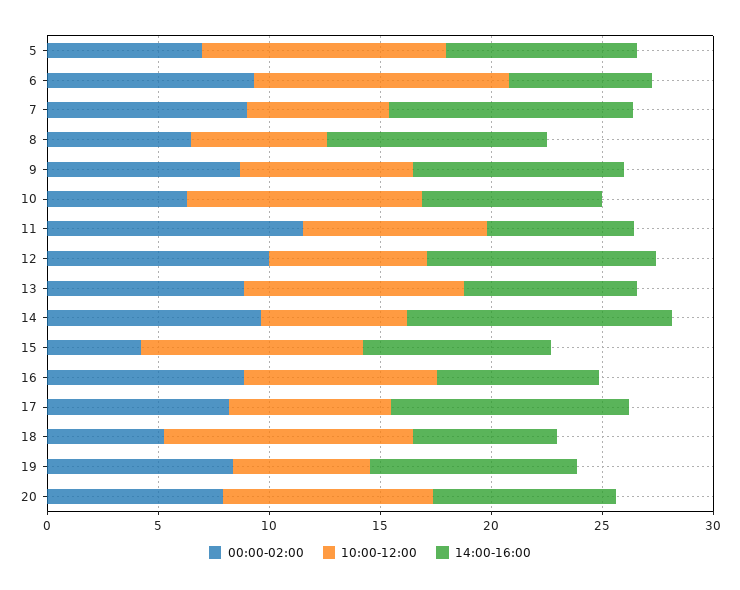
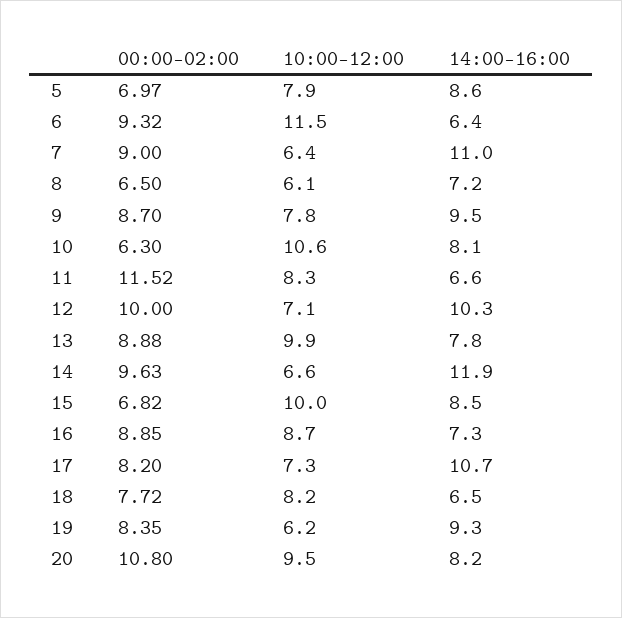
  {
    "00:00-02:00": {
      "5": 6.97,
      "6": 9.32,
      "7": 9,
      "8": 6.5,
      "9": 8.7,
      "10": 6.3,
      "11": 11.52,
      "12": 10,
      "13": 8.88,
      "14": 9.63,
-     "15": 4,
+     "15": 6.82,
      "16": 8.85,
      "17": 8.2,
-     "18": 5,
+     "18": 7.72,
      "19": 8.35,
-     "20": 8
+     "20": 10.8
    },
    "10:00-12:00": {
-     "5": 11,
+     "5": 7.9,
      "6": 11.5,
      "7": 6.4,
      "8": 6.1,
      "9": 7.8,
      "10": 10.6,
      "11": 8.3,
      "12": 7.1,
      "13": 9.9,
      "14": 6.6,
      "15": 10,
      "16": 8.7,
      "17": 7.3,
-     "18": 11,
+     "18": 8.2,
      "19": 6.2,
      "20": 9.5
    },
    "14:00-16:00": {
      "5": 8.6,
      "6": 6.4,
      "7": 11,
-     "8": 10,
+     "8": 7.2,
      "9": 9.5,
      "10": 8.1,
      "11": 6.6,
      "12": 10.3,
      "13": 7.8,
      "14": 11.9,
      "15": 8.5,
      "16": 7.3,
      "17": 10.7,
      "18": 6.5,
      "19": 9.3,
      "20": 8.2
    }
  }

